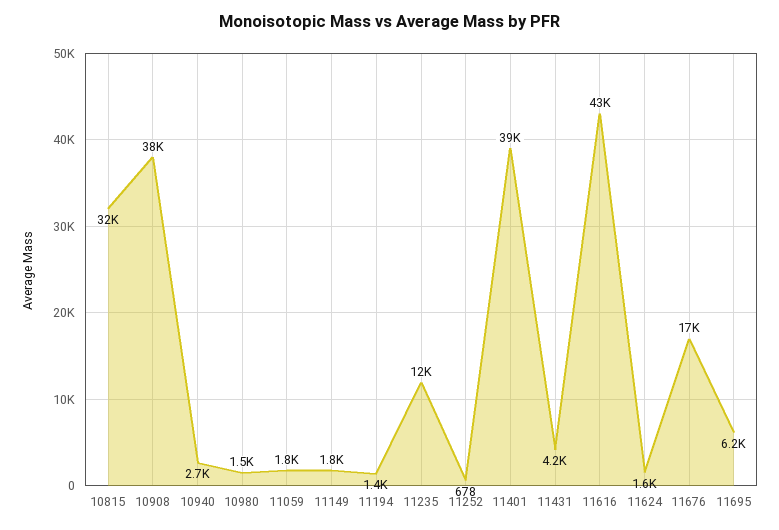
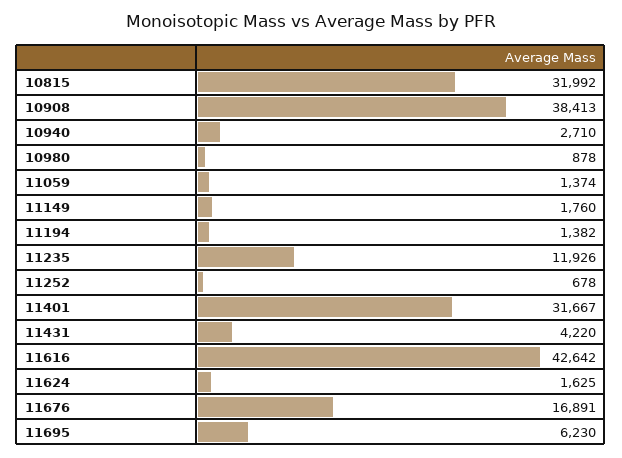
  {
    "10815": 31992,
    "10908": 38413,
    "10940": 2710,
-   "10980": 1500,
+   "10980": 878,
-   "11059": 1800,
+   "11059": 1374,
    "11149": 1760,
    "11194": 1382,
    "11235": 11926,
    "11252": 678,
-   "11401": 39000,
+   "11401": 31667,
    "11431": 4220,
    "11616": 42642,
    "11624": 1625,
    "11676": 16891,
    "11695": 6230
  }

